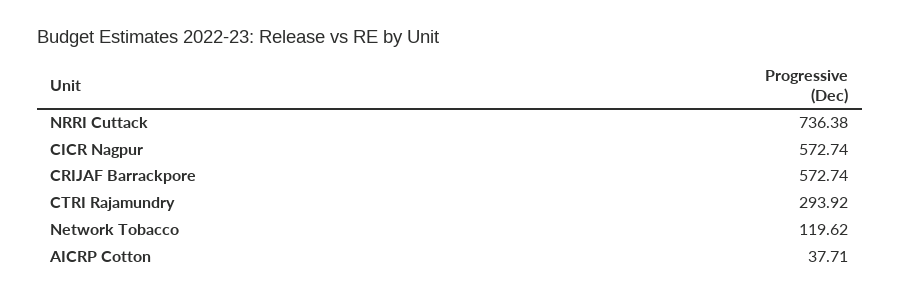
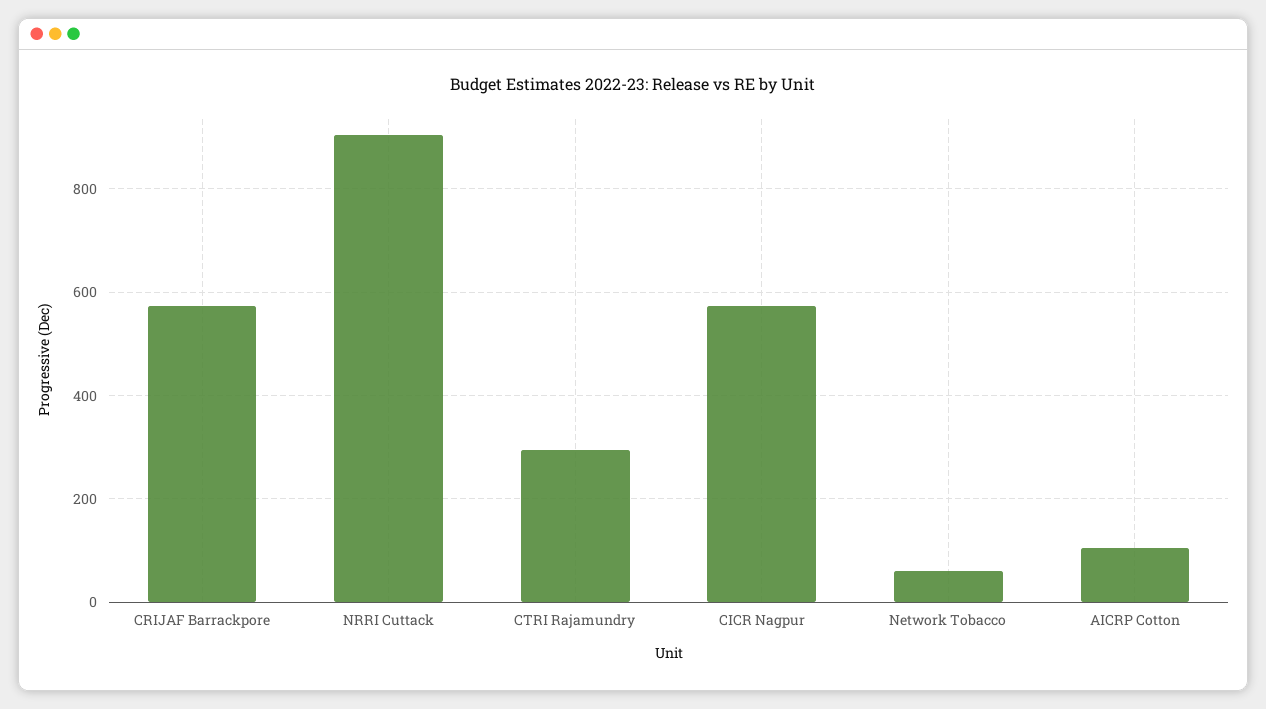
  {
-   "NRRI Cuttack": 736.38,
+   "NRRI Cuttack": 900,
    "CICR Nagpur": 572.74,
    "CRIJAF Barrackpore": 572.74,
    "CTRI Rajamundry": 293.92,
-   "Network Tobacco": 119.62,
+   "Network Tobacco": 60,
-   "AICRP Cotton": 37.71
+   "AICRP Cotton": 100
  }

